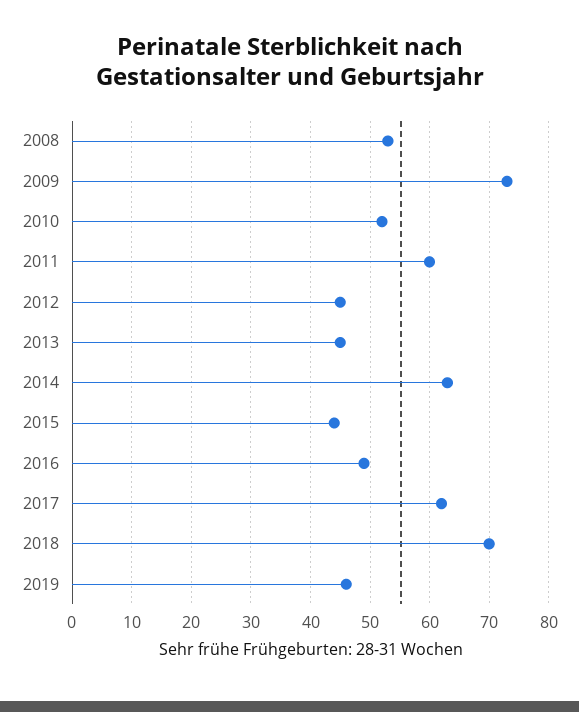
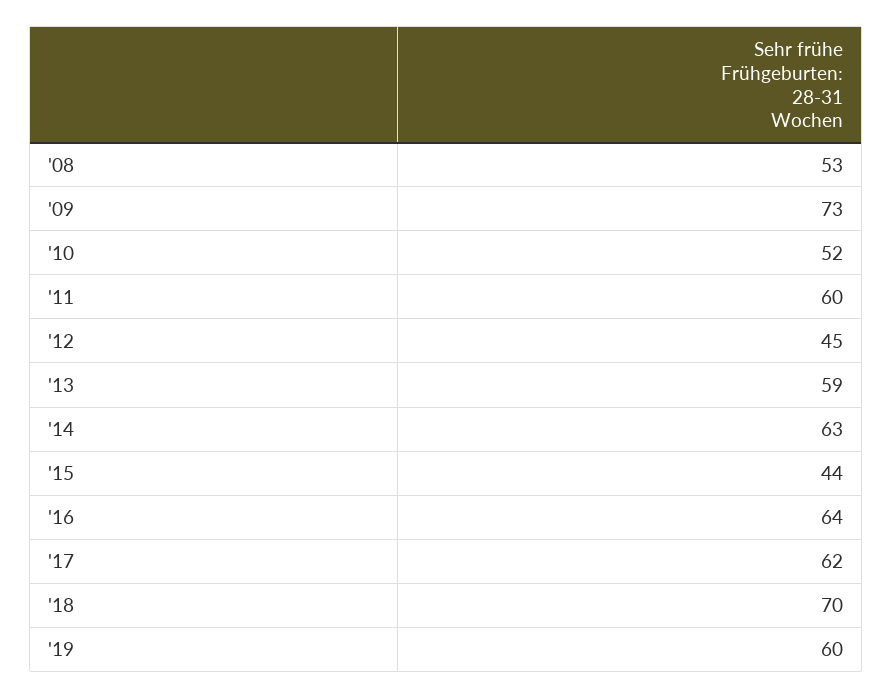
  {
    "2008": 53,
    "2009": 73,
    "2010": 52,
    "2011": 60,
    "2012": 45,
-   "2013": 45,
+   "2013": 59,
    "2014": 63,
    "2015": 44,
-   "2016": 50,
+   "2016": 64,
    "2017": 62,
    "2018": 70,
-   "2019": 45
+   "2019": 60
  }

